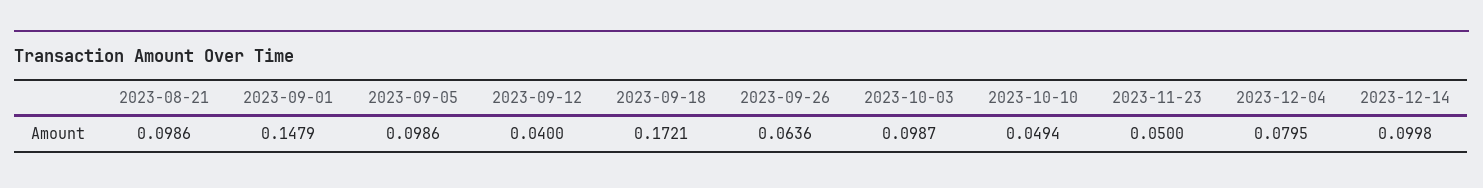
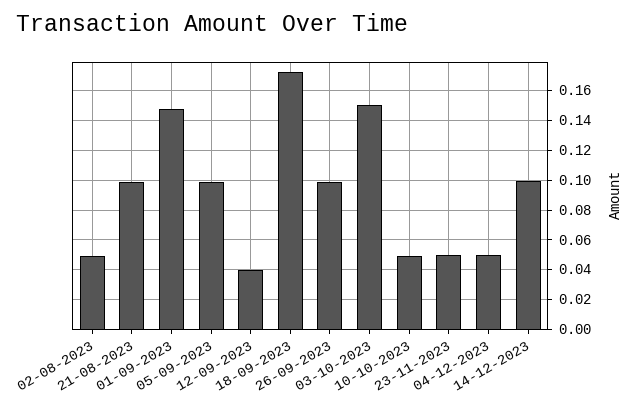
  {
    "2023-08-21": 0.0986,
    "2023-09-01": 0.1479,
    "2023-09-05": 0.0986,
    "2023-09-12": 0.04,
    "2023-09-18": 0.1721,
-   "2023-09-26": 0.0636,
+   "2023-09-26": 0.1,
-   "2023-10-03": 0.0987,
+   "2023-10-03": 0.15,
    "2023-10-10": 0.0494,
    "2023-11-23": 0.05,
-   "2023-12-04": 0.0795,
+   "2023-12-04": 0.05,
-   "2023-12-14": 0.0998
+   "2023-12-14": 0.0998,
+   "02-08-2023": 0.05
  }

